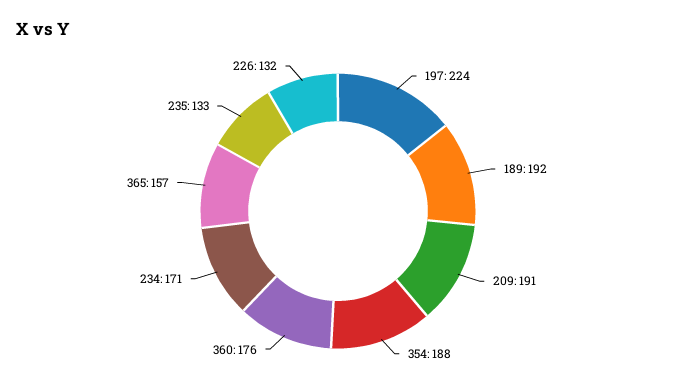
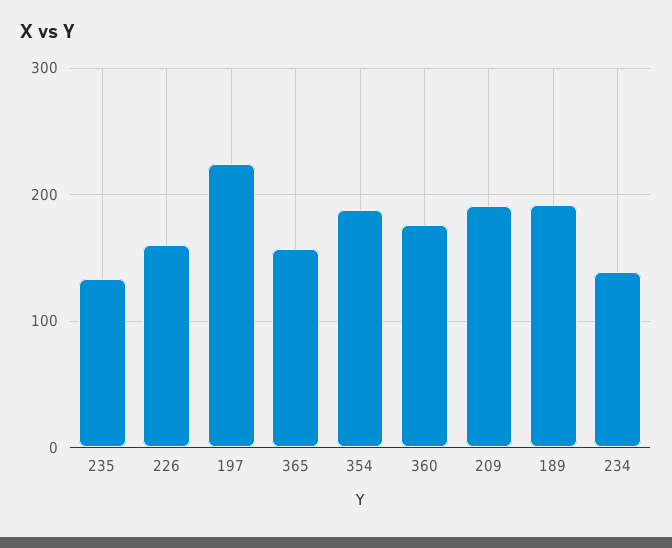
  {
    "197": 224,
    "189": 192,
    "209": 191,
    "354": 188,
    "360": 176,
-   "234": 171,
+   "234": 140,
    "365": 157,
    "235": 133,
-   "226": 132
+   "226": 160
  }

